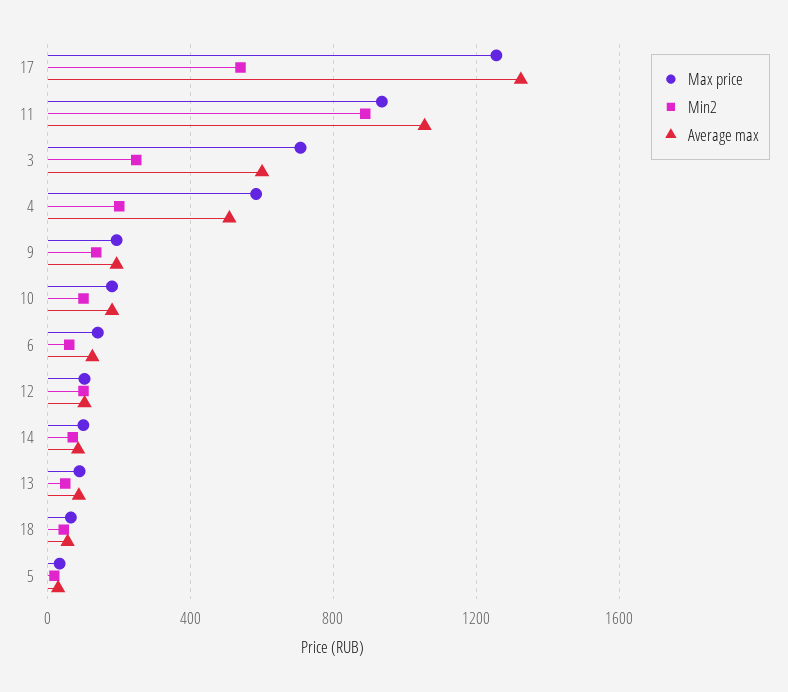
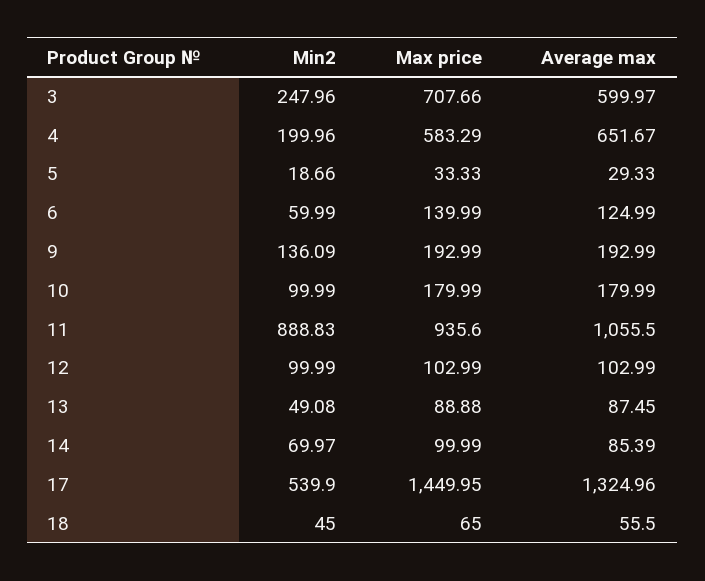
  {
    "Max price": {
-     "17": 1250,
+     "17": 1449.95,
      "11": 935.6,
      "3": 707.66,
      "4": 583.29,
      "9": 192.99,
      "10": 179.99,
      "6": 139.99,
      "12": 102.99,
      "14": 99.99,
      "13": 88.88,
      "18": 65,
      "5": 33.33
    },
    "Min2": {
      "17": 539.9,
      "11": 888.83,
      "3": 247.96,
      "4": 199.96,
      "9": 136.09,
      "10": 99.99,
      "6": 59.99,
      "12": 99.99,
      "14": 69.97,
      "13": 49.08,
      "18": 45,
      "5": 18.66
    },
    "Average max": {
      "17": 1324.96,
      "11": 1055.5,
      "3": 599.97,
-     "4": 500,
+     "4": 651.67,
      "9": 192.99,
      "10": 179.99,
      "6": 124.99,
      "12": 102.99,
      "14": 85.39,
      "13": 87.45,
      "18": 55.5,
      "5": 29.33
    }
  }

